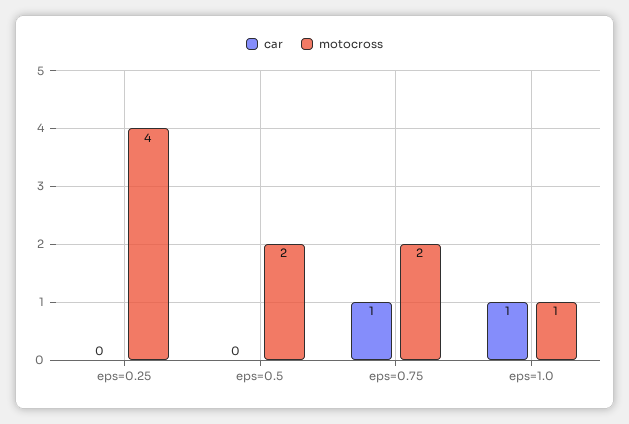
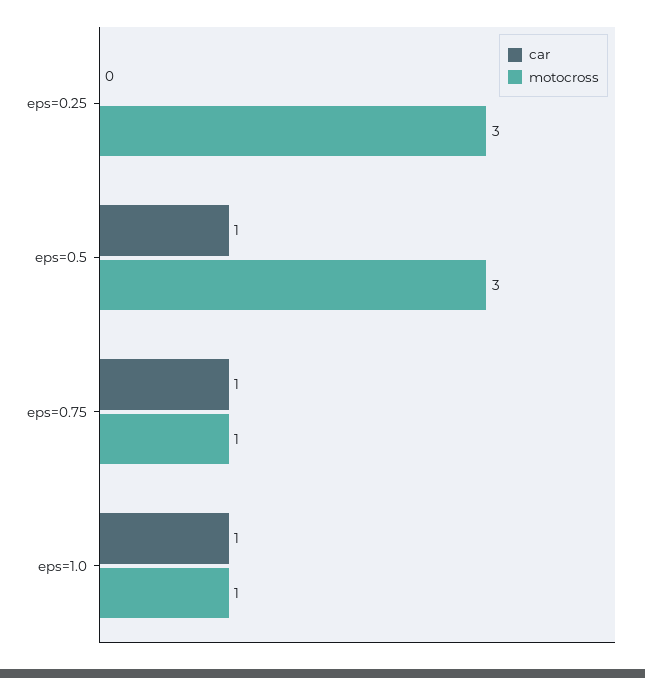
  {
    "car": {
      "eps=0.25": 0,
-     "eps=0.5": 0,
+     "eps=0.5": 1,
      "eps=0.75": 1,
      "eps=1.0": 1
    },
    "motocross": {
-     "eps=0.25": 4,
+     "eps=0.25": 3,
-     "eps=0.5": 2,
+     "eps=0.5": 3,
-     "eps=0.75": 2,
+     "eps=0.75": 1,
      "eps=1.0": 1
    }
  }

